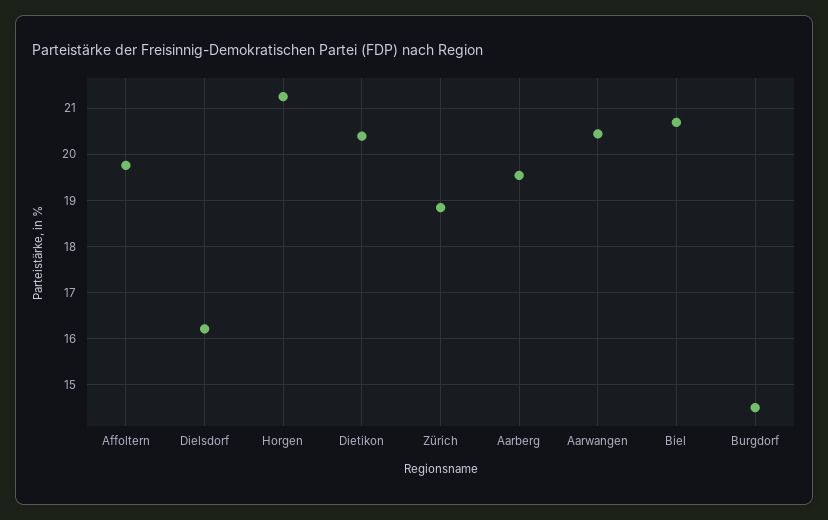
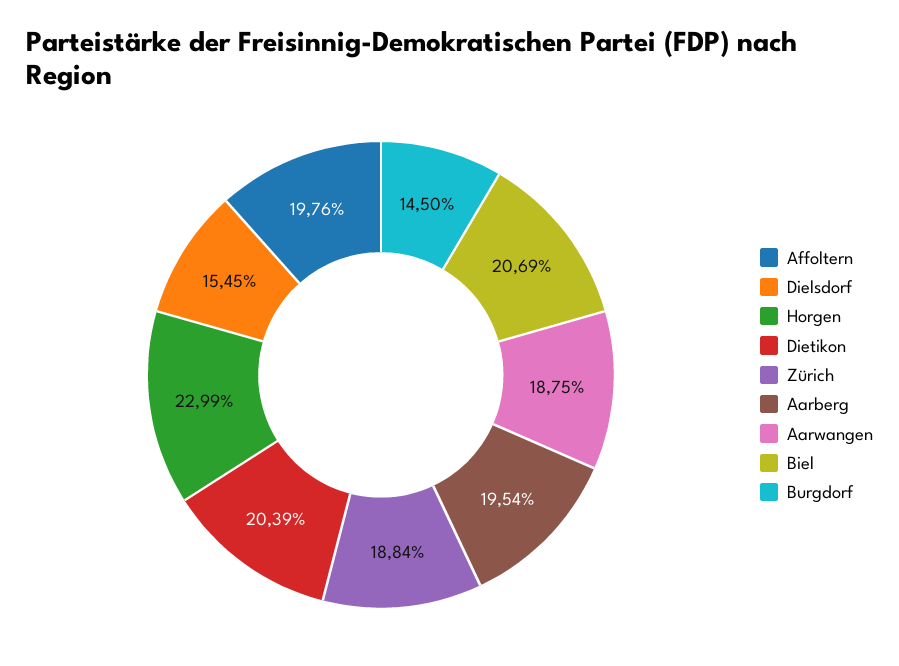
  {
    "Affoltern": 19.76,
-   "Dielsdorf": 16.2,
+   "Dielsdorf": 15.45,
-   "Horgen": 21.2,
+   "Horgen": 22.99,
    "Dietikon": 20.39,
    "Zürich": 18.84,
    "Aarberg": 19.54,
-   "Aarwangen": 20.4,
+   "Aarwangen": 18.75,
    "Biel": 20.69,
    "Burgdorf": 14.5
  }

